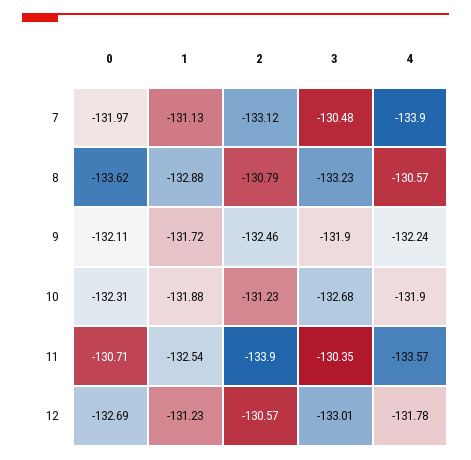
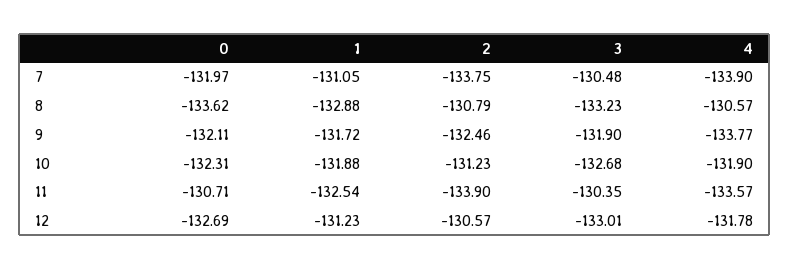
  {
    "0": {
      "7": -131.97,
      "8": -133.62,
      "9": -132.11,
      "10": -132.31,
      "11": -130.71,
      "12": -132.69
    },
    "1": {
-     "7": -131.13,
+     "7": -131.05,
      "8": -132.88,
      "9": -131.72,
      "10": -131.88,
      "11": -132.54,
      "12": -131.23
    },
    "2": {
-     "7": -133.12,
+     "7": -133.75,
      "8": -130.79,
      "9": -132.46,
      "10": -131.23,
      "11": -133.9,
      "12": -130.57
    },
    "3": {
      "7": -130.48,
      "8": -133.23,
      "9": -131.9,
      "10": -132.68,
      "11": -130.35,
      "12": -133.01
    },
    "4": {
      "7": -133.9,
      "8": -130.57,
-     "9": -132.24,
+     "9": -133.77,
      "10": -131.9,
      "11": -133.57,
      "12": -131.78
    }
  }

